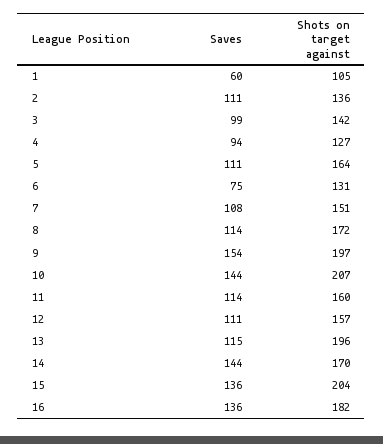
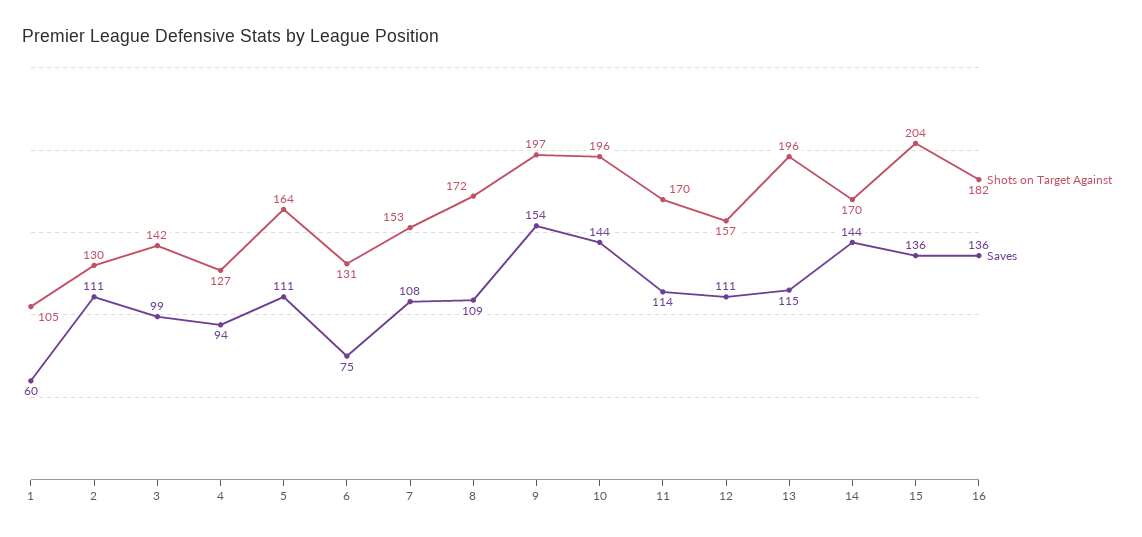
  {
    "Saves": {
      "1": 60,
      "2": 111,
      "3": 99,
      "4": 94,
      "5": 111,
      "6": 75,
      "7": 108,
-     "8": 114,
+     "8": 109,
      "9": 154,
      "10": 144,
      "11": 114,
      "12": 111,
      "13": 115,
      "14": 144,
      "15": 136,
      "16": 136
    },
    "Shots on target against": {
      "1": 105,
-     "2": 136,
+     "2": 130,
      "3": 142,
      "4": 127,
      "5": 164,
      "6": 131,
-     "7": 151,
+     "7": 153,
      "8": 172,
      "9": 197,
-     "10": 207,
+     "10": 196,
-     "11": 160,
+     "11": 170,
      "12": 157,
      "13": 196,
      "14": 170,
      "15": 204,
      "16": 182
    }
  }

